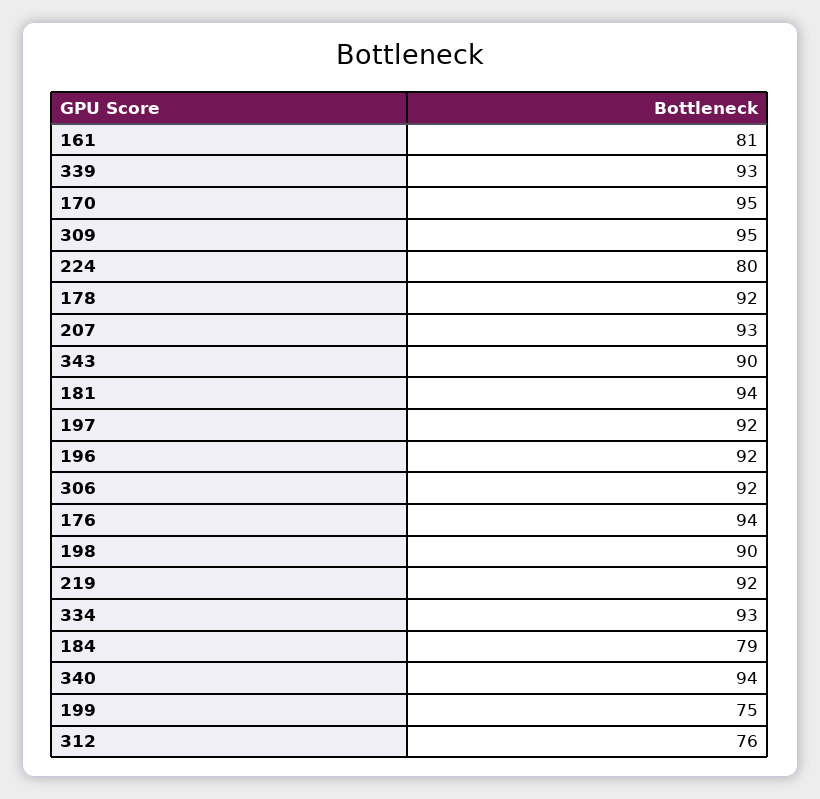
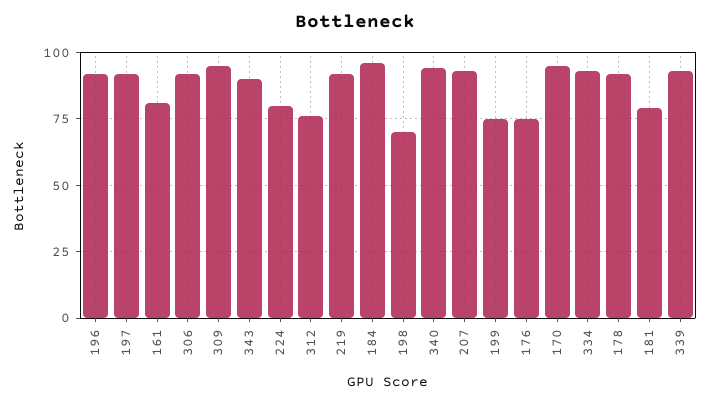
  {
    "161": 81,
    "339": 93,
    "170": 95,
    "309": 95,
    "224": 80,
    "178": 92,
    "207": 93,
    "343": 90,
-   "181": 94,
+   "181": 80,
    "197": 92,
    "196": 92,
    "306": 92,
-   "176": 94,
+   "176": 75,
-   "198": 90,
+   "198": 70,
    "219": 92,
    "334": 93,
-   "184": 79,
+   "184": 95,
    "340": 94,
    "199": 75,
    "312": 76
  }

